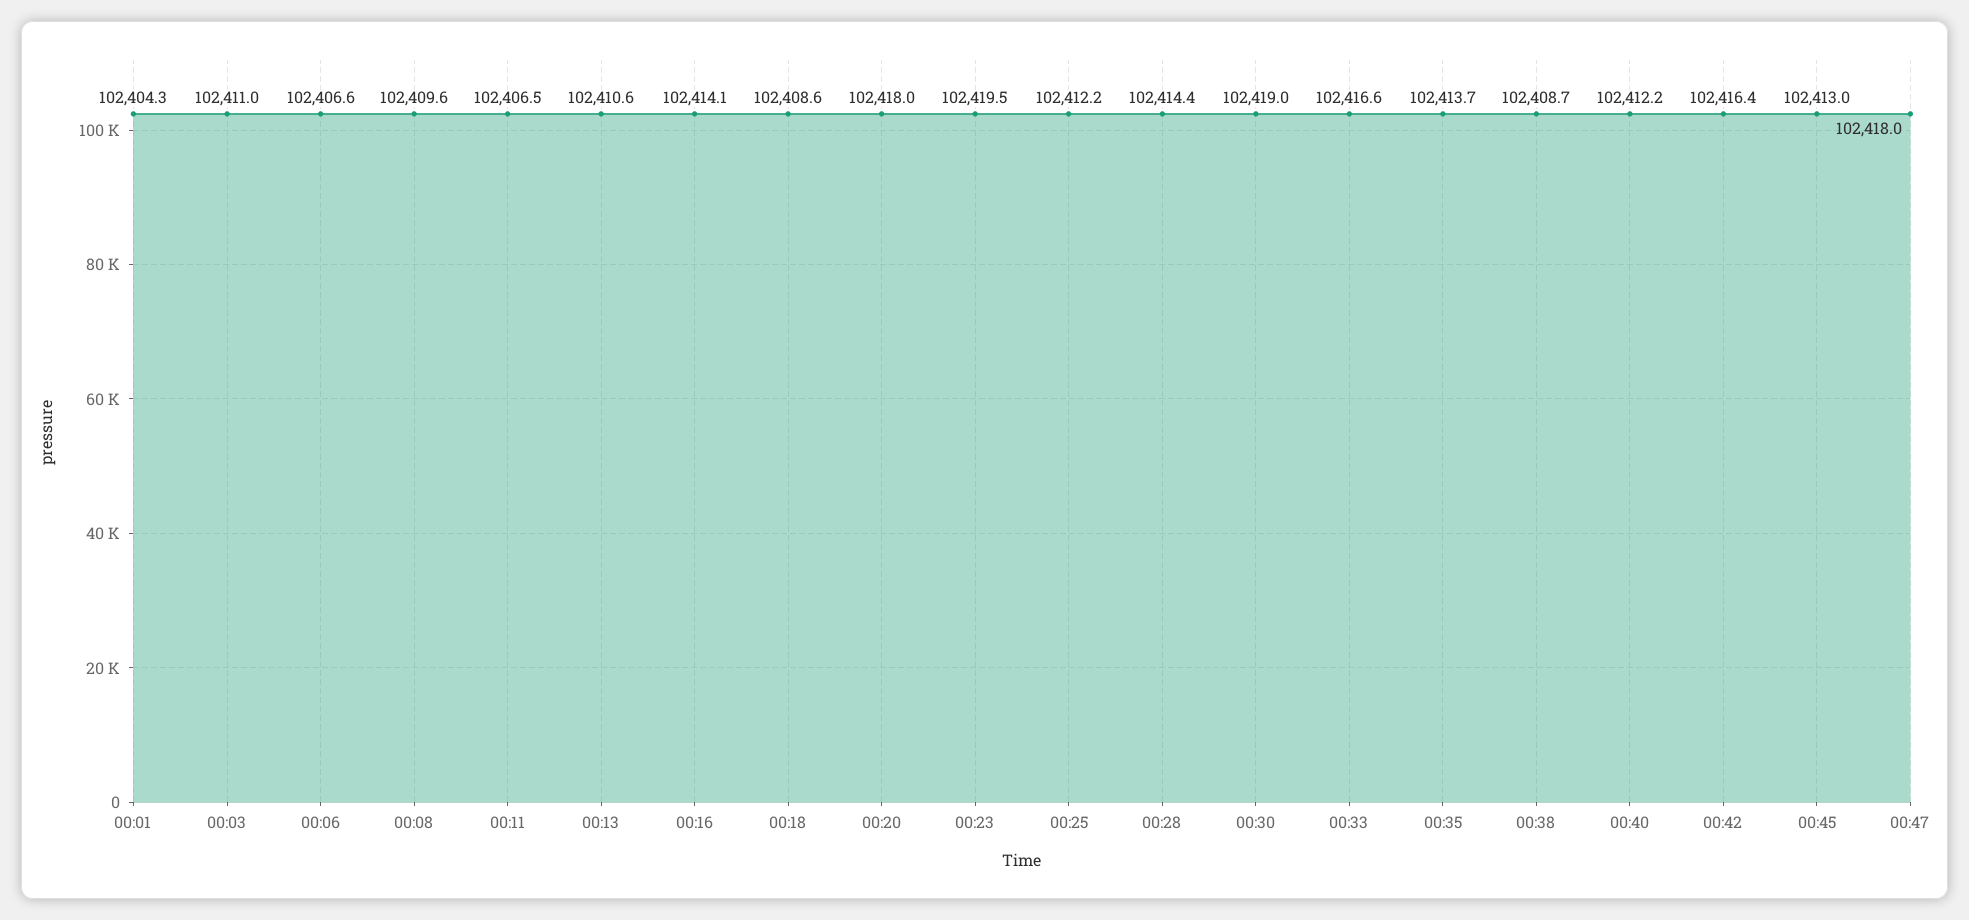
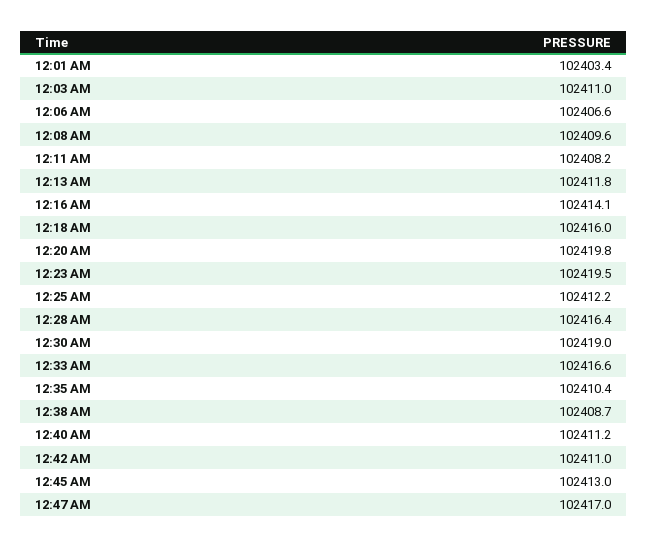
  {
-   "00:01": 102404.3,
+   "00:01": 102403.4,
    "00:03": 102411,
    "00:06": 102406.6,
    "00:08": 102409.6,
-   "00:11": 102406.5,
+   "00:11": 102408.2,
-   "00:13": 102410.6,
+   "00:13": 102411.8,
    "00:16": 102414.1,
-   "00:18": 102408.6,
+   "00:18": 102416,
-   "00:20": 102418,
+   "00:20": 102419.8,
    "00:23": 102419.5,
    "00:25": 102412.2,
-   "00:28": 102414.4,
+   "00:28": 102416.4,
    "00:30": 102419,
    "00:33": 102416.6,
-   "00:35": 102413.7,
+   "00:35": 102410.4,
    "00:38": 102408.7,
-   "00:40": 102412.2,
+   "00:40": 102411.2,
-   "00:42": 102416.4,
+   "00:42": 102411,
    "00:45": 102413,
-   "00:47": 102418
+   "00:47": 102417
  }

